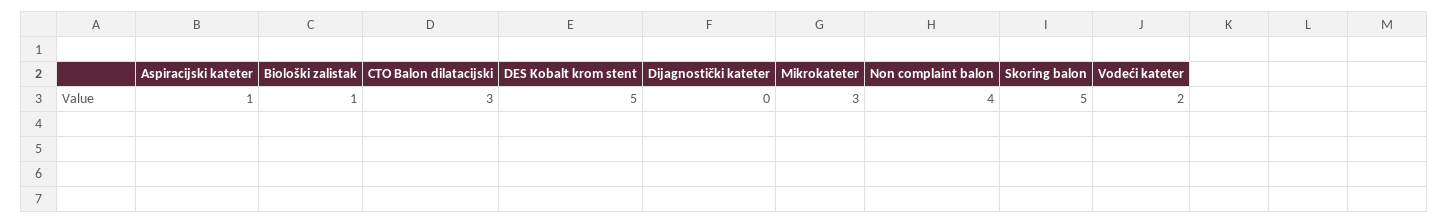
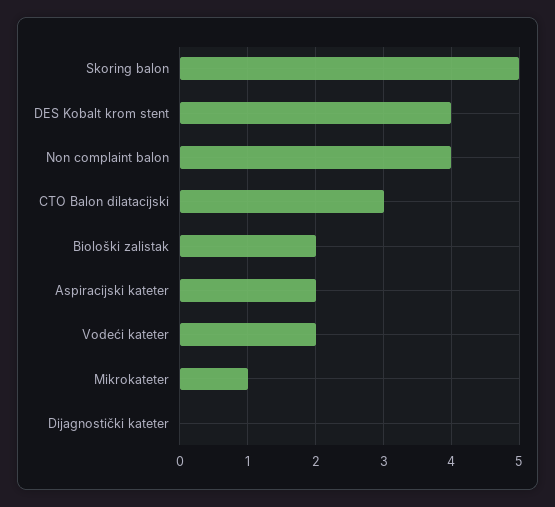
  {
-   "Aspiracijski kateter": 1,
+   "Aspiracijski kateter": 2,
-   "Biološki zalistak": 1,
+   "Biološki zalistak": 2,
    "CTO Balon dilatacijski": 3,
-   "DES Kobalt krom stent": 5,
+   "DES Kobalt krom stent": 4,
    "Dijagnostički kateter": 0,
-   "Mikrokateter": 3,
+   "Mikrokateter": 1,
    "Non complaint balon": 4,
    "Skoring balon": 5,
    "Vodeći kateter": 2
  }

